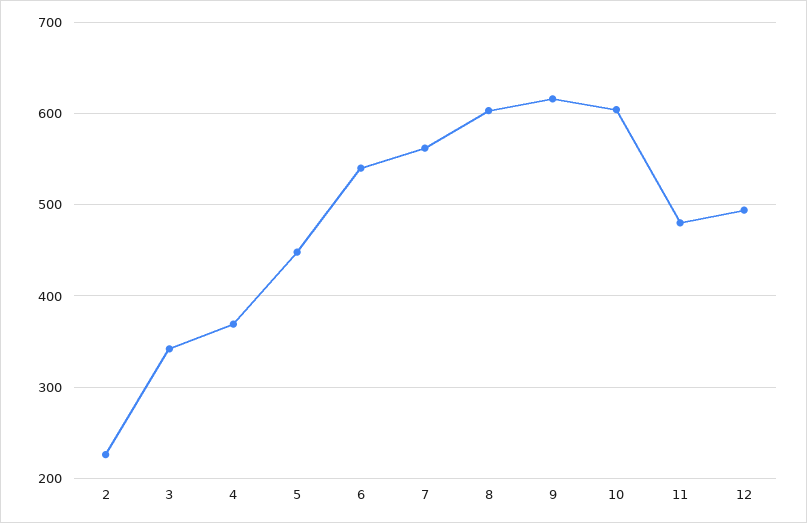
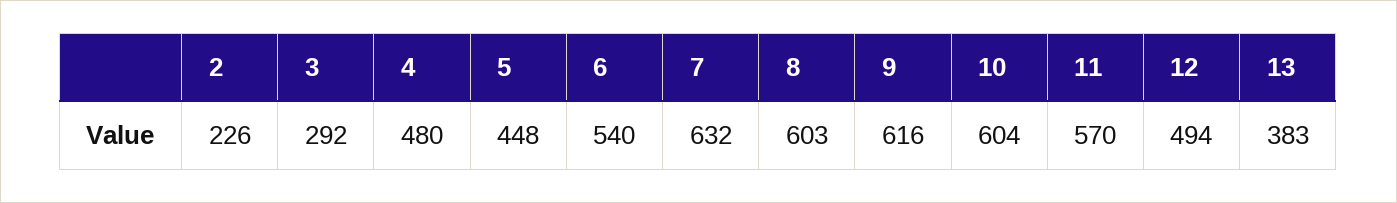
  {
    "2": 226,
-   "3": 340,
+   "3": 292,
-   "4": 370,
+   "4": 480,
    "5": 448,
    "6": 540,
-   "7": 560,
+   "7": 632,
    "8": 603,
    "9": 616,
    "10": 604,
-   "11": 480,
+   "11": 570,
-   "12": 494
+   "12": 494,
+   "13": 383
  }

